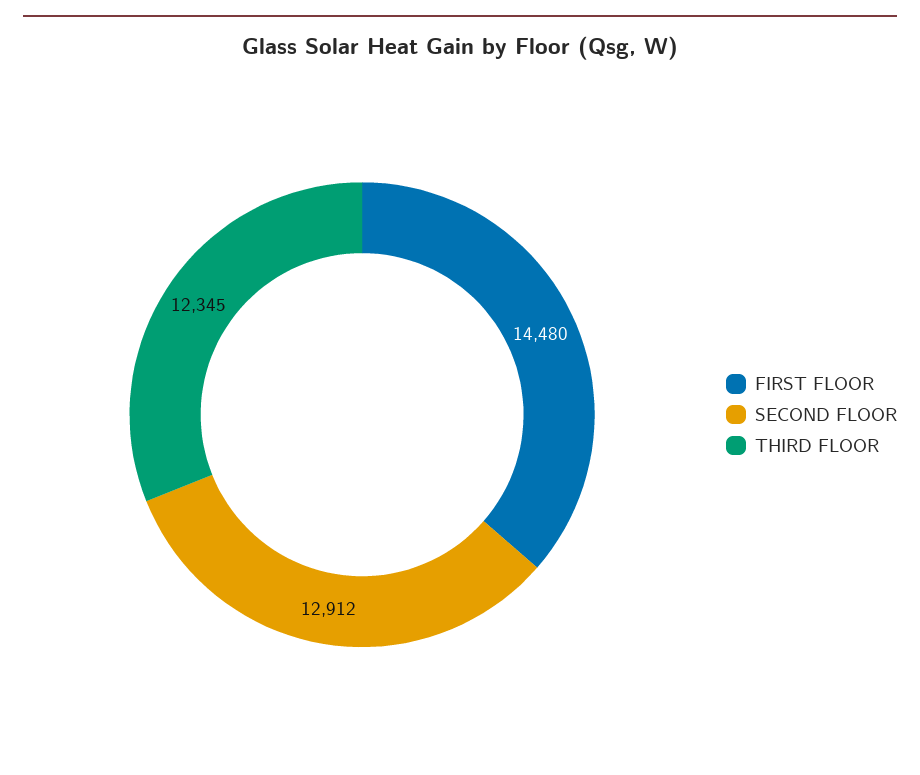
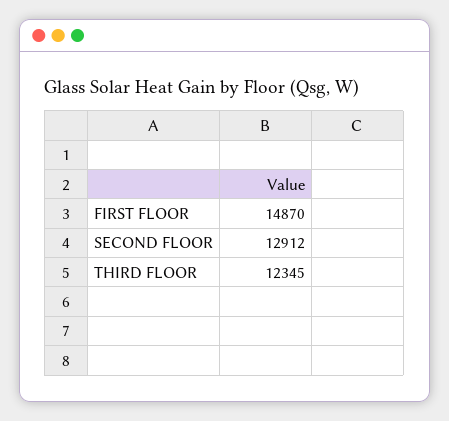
  {
-   "FIRST FLOOR": 14480,
+   "FIRST FLOOR": 14870,
    "SECOND FLOOR": 12912,
    "THIRD FLOOR": 12345
  }

